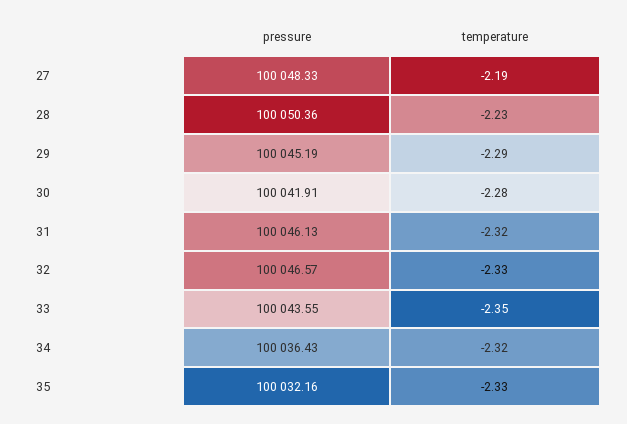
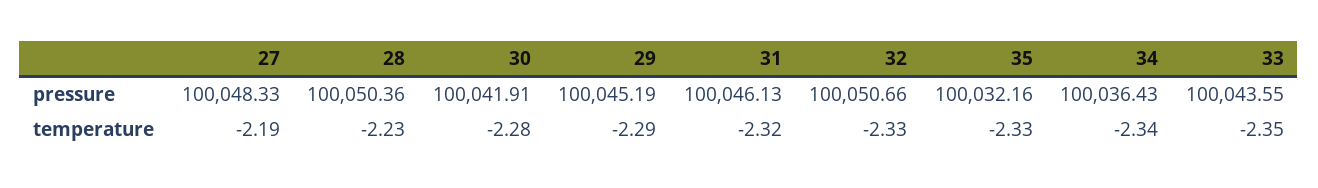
  {
    "pressure": {
      "27": 100048.33,
      "28": 100050.36,
      "29": 100045.19,
      "30": 100041.91,
      "31": 100046.13,
-     "32": 100046.57,
+     "32": 100050.66,
      "33": 100043.55,
      "34": 100036.43,
      "35": 100032.16
    },
    "temperature": {
      "27": -2.19,
      "28": -2.23,
      "29": -2.29,
      "30": -2.28,
      "31": -2.32,
      "32": -2.33,
      "33": -2.35,
-     "34": -2.32,
+     "34": -2.34,
      "35": -2.33
    }
  }

